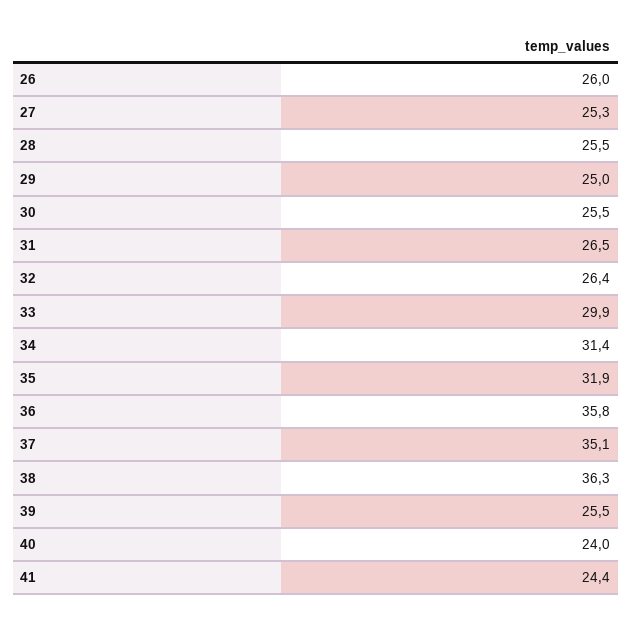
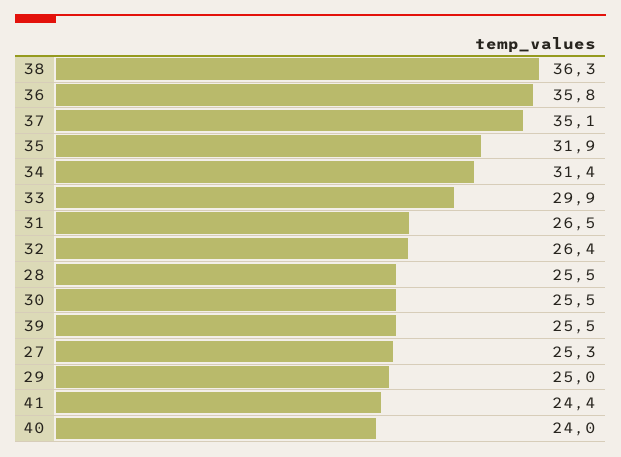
  {
-   "26": 26,
    "27": 25.3,
    "28": 25.5,
    "29": 25,
    "30": 25.5,
    "31": 26.5,
    "32": 26.4,
    "33": 29.9,
    "34": 31.4,
    "35": 31.9,
    "36": 35.8,
    "37": 35.1,
    "38": 36.3,
    "39": 25.5,
    "40": 24,
    "41": 24.4
  }

